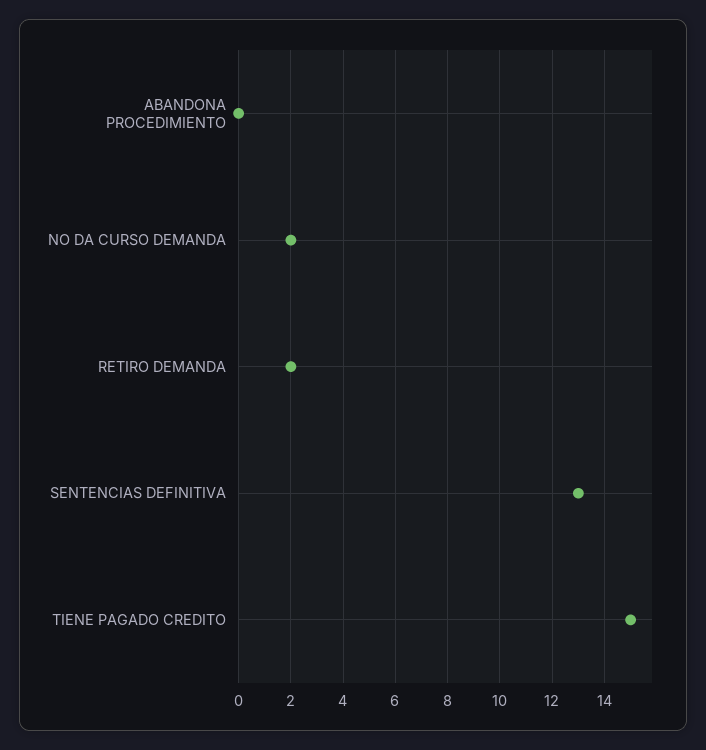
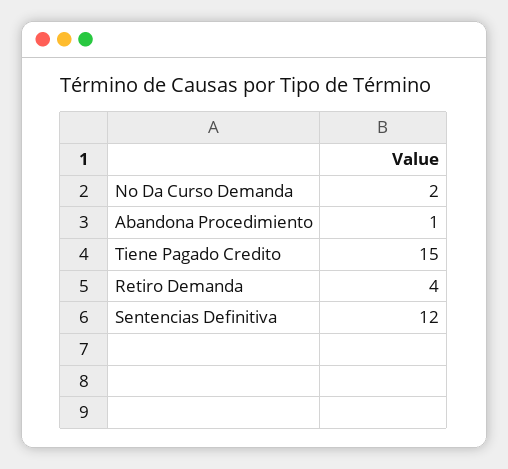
  {
-   "ABANDONA PROCEDIMIENTO": 0,
+   "ABANDONA PROCEDIMIENTO": 1,
    "NO DA CURSO DEMANDA": 2,
-   "RETIRO DEMANDA": 2,
+   "RETIRO DEMANDA": 4,
-   "SENTENCIAS DEFINITIVA": 13,
+   "SENTENCIAS DEFINITIVA": 12,
    "TIENE PAGADO CREDITO": 15
  }

